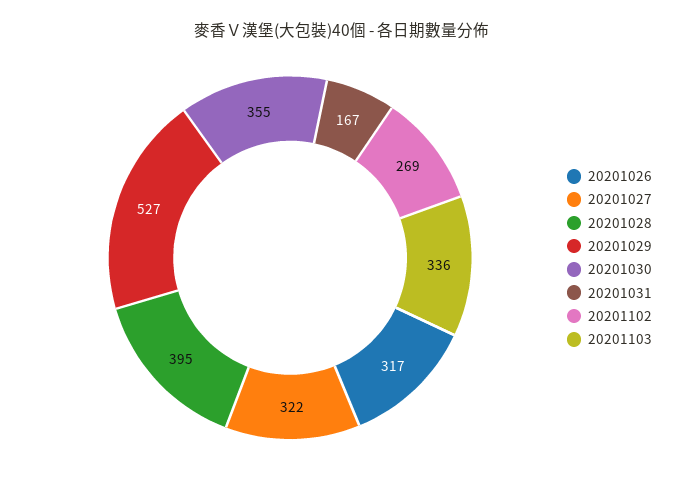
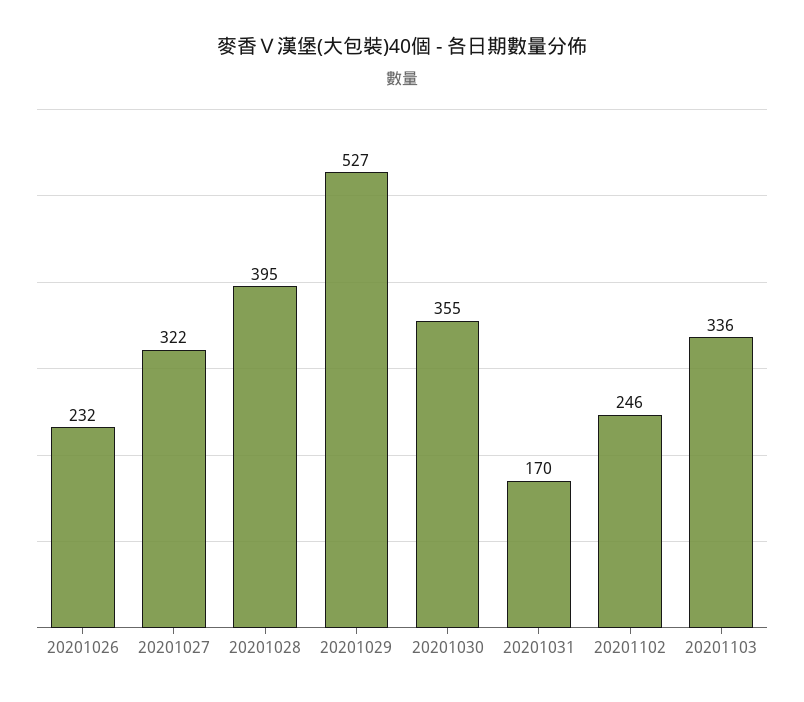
  {
-   "20201026": 317,
+   "20201026": 232,
    "20201027": 322,
    "20201028": 395,
    "20201029": 527,
    "20201030": 355,
-   "20201031": 167,
+   "20201031": 170,
-   "20201102": 269,
+   "20201102": 246,
    "20201103": 336
  }

